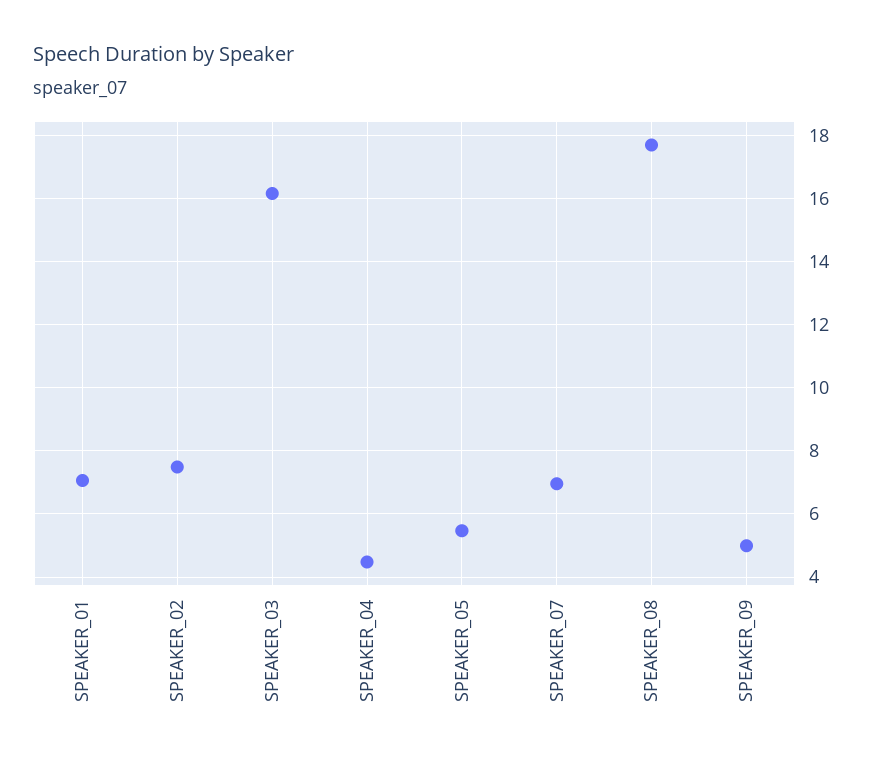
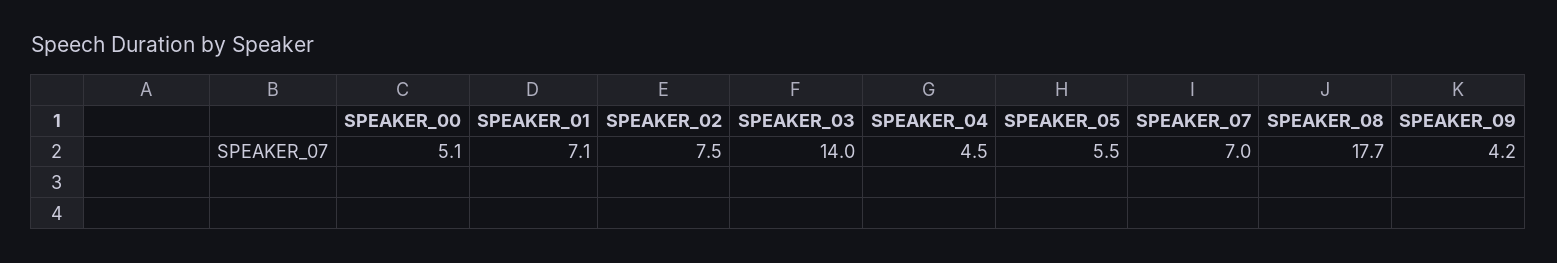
  {
    "SPEAKER_01": 7.1,
    "SPEAKER_02": 7.5,
-   "SPEAKER_03": 16.2,
+   "SPEAKER_03": 14,
    "SPEAKER_04": 4.5,
    "SPEAKER_05": 5.5,
    "SPEAKER_07": 7,
    "SPEAKER_08": 17.7,
-   "SPEAKER_09": 5
+   "SPEAKER_09": 4.2,
+   "SPEAKER_00": 5.1
  }

